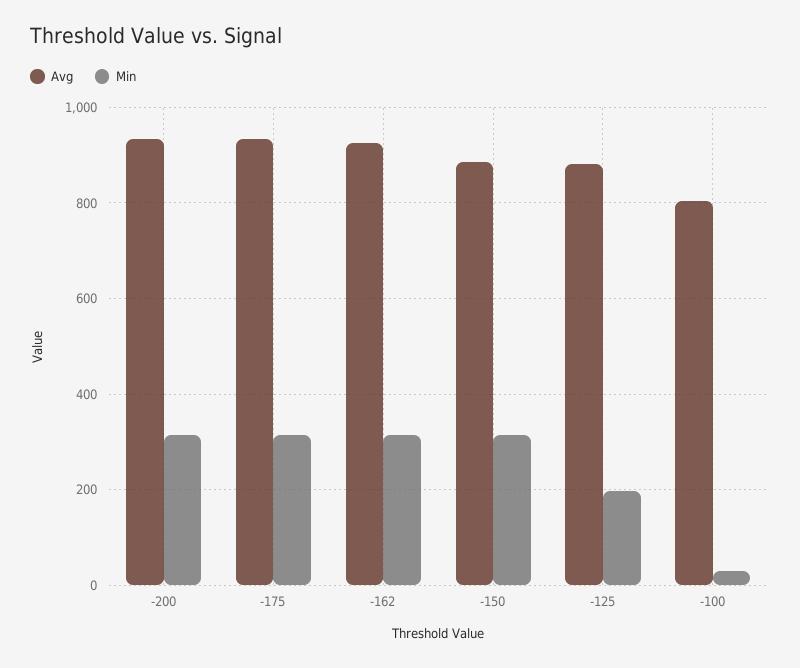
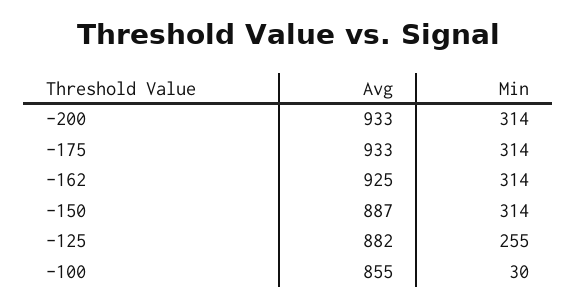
  {
    "Avg": {
      "-200": 933,
      "-175": 933,
      "-162": 925,
      "-150": 887,
      "-125": 882,
-     "-100": 800
+     "-100": 855
    },
    "Min": {
      "-200": 314,
      "-175": 314,
      "-162": 314,
      "-150": 314,
-     "-125": 200,
+     "-125": 255,
      "-100": 30
    }
  }

